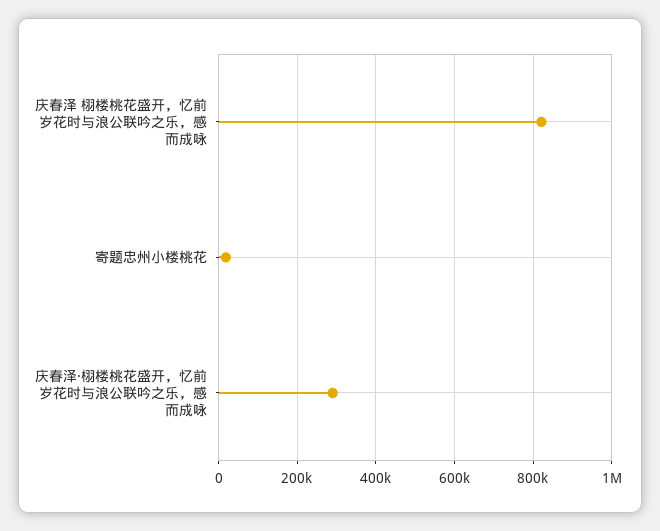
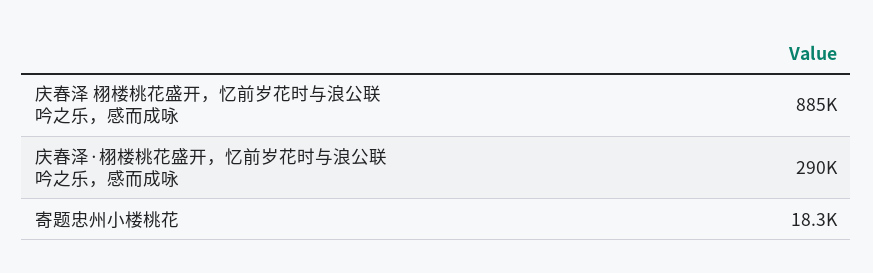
  {
-   "庆春泽 栩楼桃花盛开，忆前岁花时与浪公联吟之乐，感而成咏": 820000,
+   "庆春泽 栩楼桃花盛开，忆前岁花时与浪公联吟之乐，感而成咏": 885000,
    "寄题忠州小楼桃花": 18300,
    "庆春泽·栩楼桃花盛开，忆前岁花时与浪公联吟之乐，感而成咏": 290000
  }

